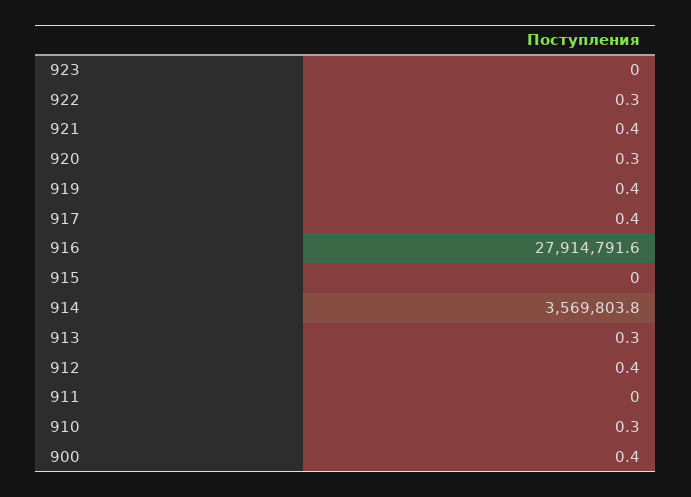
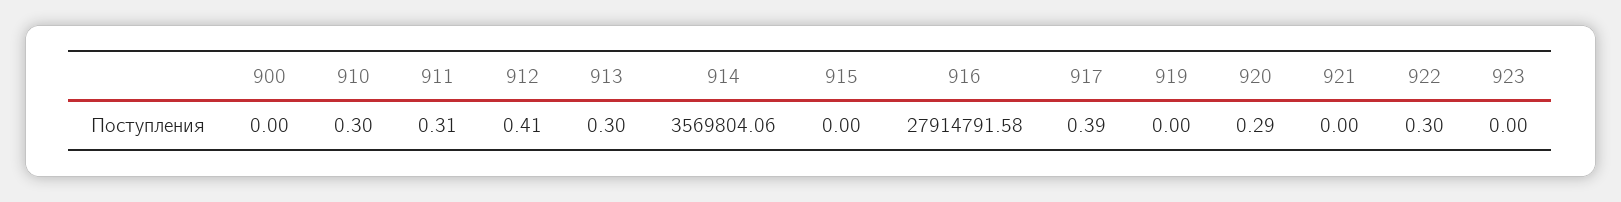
  {
    "923": 0,
    "922": 0.3,
-   "921": 0.4,
+   "921": 0,
    "920": 0.29,
-   "919": 0.4,
+   "919": 0,
    "917": 0.39,
    "916": 27914791.58,
    "915": 0,
-   "914": 3569803.8,
+   "914": 3569804.06,
    "913": 0.3,
    "912": 0.41,
-   "911": 0,
+   "911": 0.31,
    "910": 0.3,
-   "900": 0.4
+   "900": 0
  }

